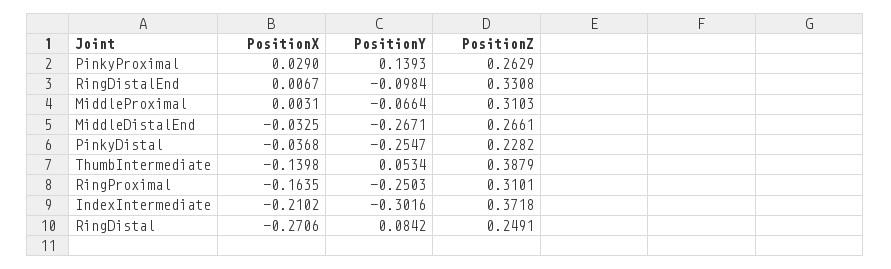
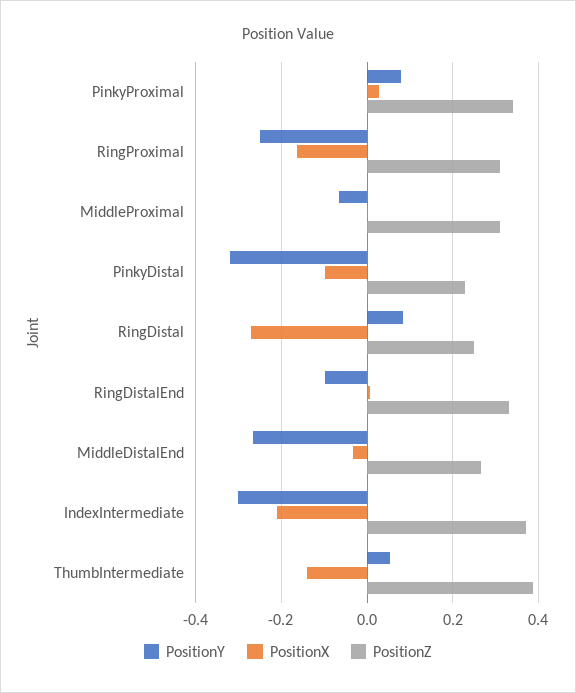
  {
    "PositionX": {
      "PinkyProximal": 0.029,
      "RingDistalEnd": 0.0067,
      "MiddleProximal": 0.0031,
      "MiddleDistalEnd": -0.0325,
-     "PinkyDistal": -0.0368,
+     "PinkyDistal": -0.1,
      "ThumbIntermediate": -0.1398,
      "RingProximal": -0.1635,
      "IndexIntermediate": -0.2102,
      "RingDistal": -0.2706
    },
    "PositionY": {
-     "PinkyProximal": 0.1393,
+     "PinkyProximal": 0.08,
      "RingDistalEnd": -0.0984,
      "MiddleProximal": -0.0664,
      "MiddleDistalEnd": -0.2671,
-     "PinkyDistal": -0.2547,
+     "PinkyDistal": -0.32,
      "ThumbIntermediate": 0.0534,
      "RingProximal": -0.2503,
      "IndexIntermediate": -0.3016,
      "RingDistal": 0.0842
    },
    "PositionZ": {
-     "PinkyProximal": 0.2629,
+     "PinkyProximal": 0.34,
      "RingDistalEnd": 0.3308,
      "MiddleProximal": 0.3103,
      "MiddleDistalEnd": 0.2661,
      "PinkyDistal": 0.2282,
      "ThumbIntermediate": 0.3879,
      "RingProximal": 0.3101,
      "IndexIntermediate": 0.3718,
      "RingDistal": 0.2491
    }
  }

